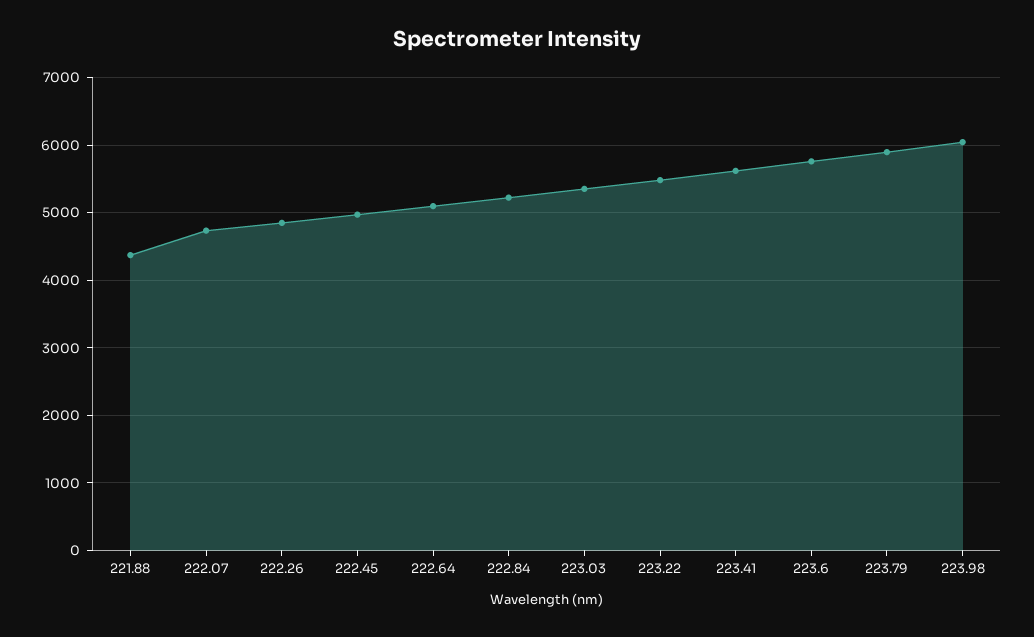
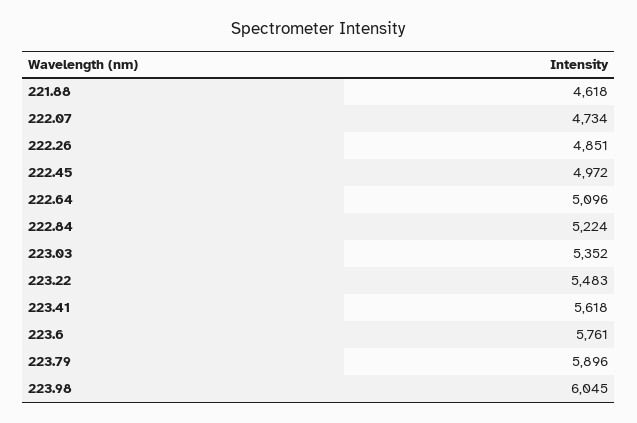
  {
-   "221.88": 4400,
+   "221.88": 4618,
    "222.07": 4734,
    "222.26": 4851,
    "222.45": 4972,
    "222.64": 5096,
    "222.84": 5224,
    "223.03": 5352,
    "223.22": 5483,
    "223.41": 5618,
    "223.6": 5761,
    "223.79": 5896,
    "223.98": 6045
  }

